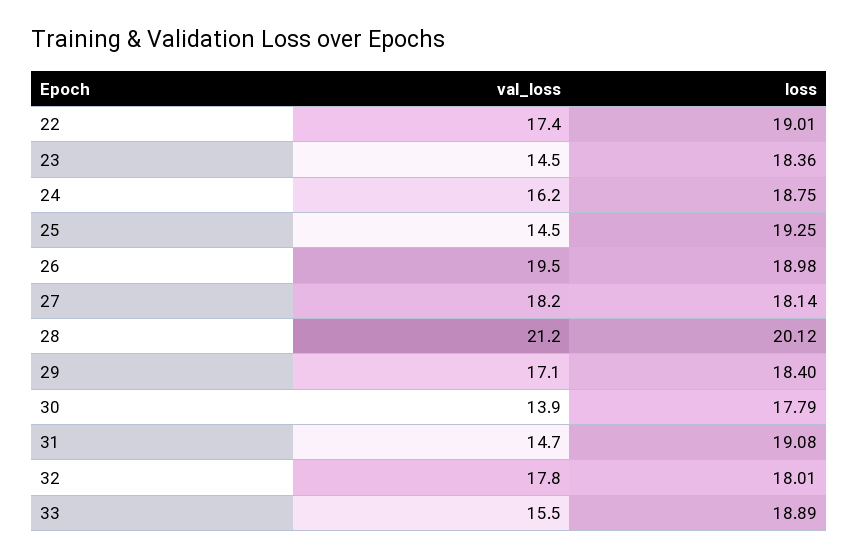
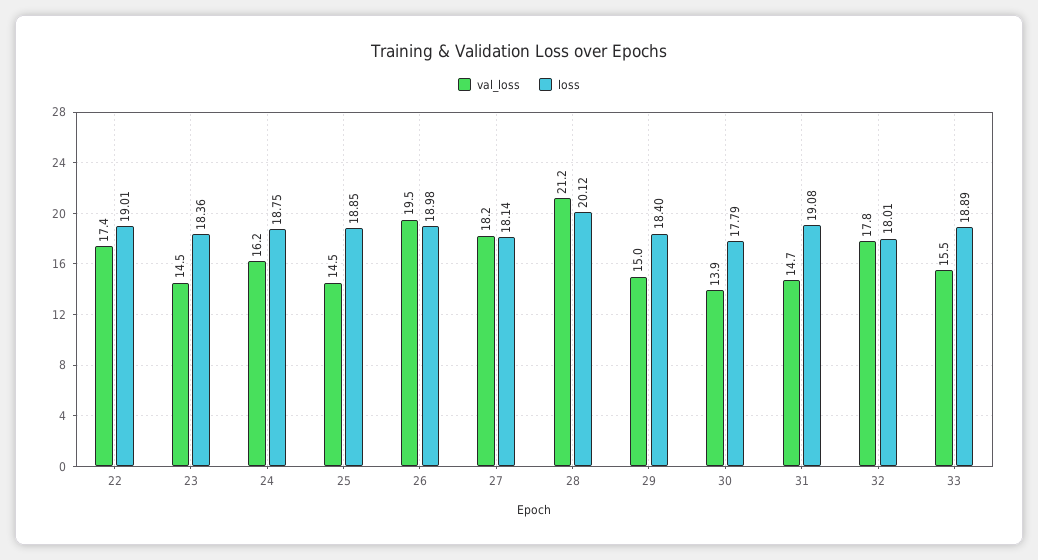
  {
    "val_loss": {
      "22": 17.4,
      "23": 14.5,
      "24": 16.2,
      "25": 14.5,
      "26": 19.5,
      "27": 18.2,
      "28": 21.2,
-     "29": 17.1,
+     "29": 15,
      "30": 13.9,
      "31": 14.7,
      "32": 17.8,
      "33": 15.5
    },
    "loss": {
      "22": 19.01,
      "23": 18.36,
      "24": 18.75,
-     "25": 19.25,
+     "25": 18.85,
      "26": 18.98,
      "27": 18.14,
      "28": 20.12,
      "29": 18.4,
      "30": 17.79,
      "31": 19.08,
      "32": 18.01,
      "33": 18.89
    }
  }

